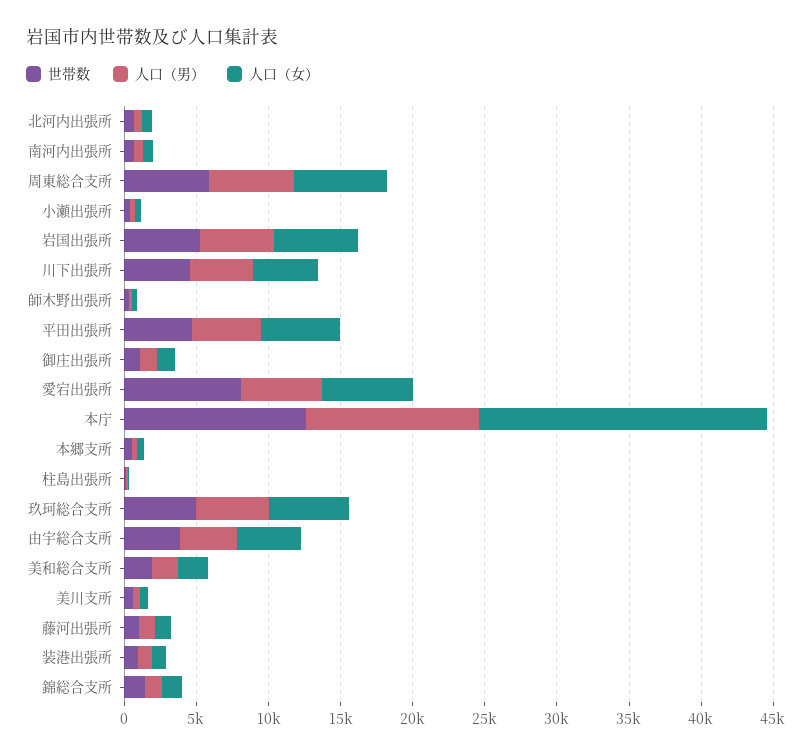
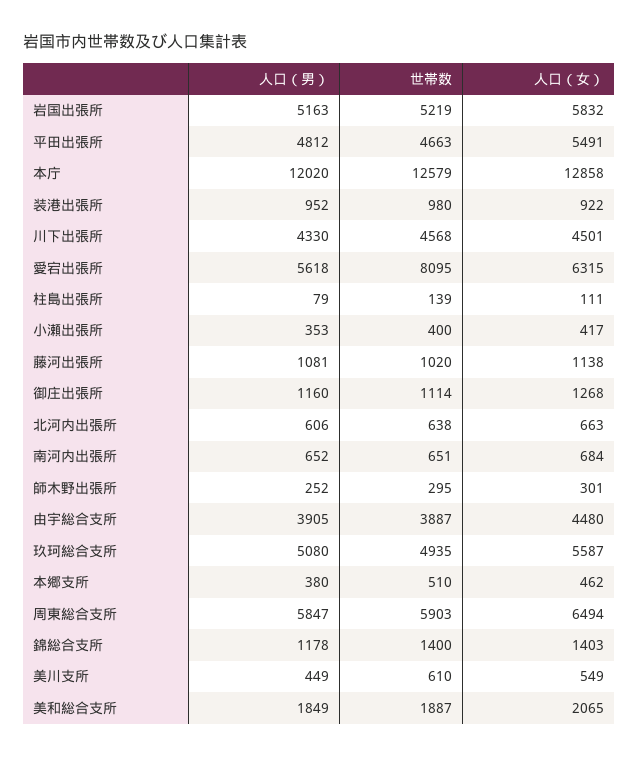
  {
    "世帯数": {
      "北河内出張所": 638,
      "南河内出張所": 651,
      "周東総合支所": 5903,
      "小瀬出張所": 400,
      "岩国出張所": 5219,
      "川下出張所": 4568,
      "師木野出張所": 295,
      "平田出張所": 4663,
      "御庄出張所": 1114,
      "愛宕出張所": 8095,
      "本庁": 12579,
      "本郷支所": 510,
      "柱島出張所": 139,
      "玖珂総合支所": 4935,
      "由宇総合支所": 3887,
      "美和総合支所": 1887,
      "美川支所": 610,
      "藤河出張所": 1020,
      "装港出張所": 980,
      "錦総合支所": 1400
    },
    "人口（男）": {
      "北河内出張所": 606,
      "南河内出張所": 652,
      "周東総合支所": 5847,
      "小瀬出張所": 353,
      "岩国出張所": 5163,
      "川下出張所": 4330,
      "師木野出張所": 252,
      "平田出張所": 4812,
      "御庄出張所": 1160,
      "愛宕出張所": 5618,
      "本庁": 12020,
      "本郷支所": 380,
      "柱島出張所": 79,
      "玖珂総合支所": 5080,
      "由宇総合支所": 3905,
      "美和総合支所": 1849,
      "美川支所": 449,
      "藤河出張所": 1081,
      "装港出張所": 952,
      "錦総合支所": 1178
    },
    "人口（女）": {
      "北河内出張所": 663,
      "南河内出張所": 684,
      "周東総合支所": 6494,
      "小瀬出張所": 417,
      "岩国出張所": 5832,
      "川下出張所": 4501,
      "師木野出張所": 301,
      "平田出張所": 5491,
      "御庄出張所": 1268,
      "愛宕出張所": 6315,
-     "本庁": 20000,
+     "本庁": 12858,
      "本郷支所": 462,
      "柱島出張所": 111,
      "玖珂総合支所": 5587,
      "由宇総合支所": 4480,
      "美和総合支所": 2065,
      "美川支所": 549,
      "藤河出張所": 1138,
      "装港出張所": 922,
      "錦総合支所": 1403
    }
  }

